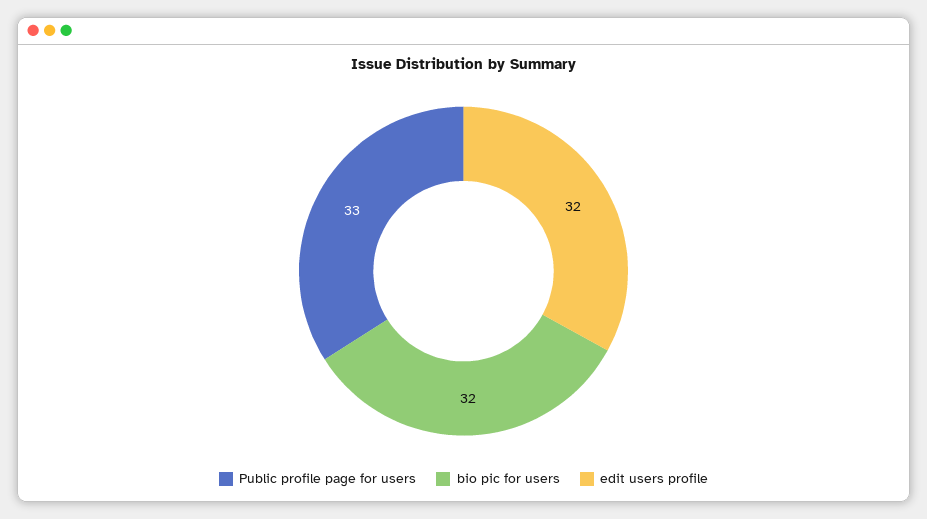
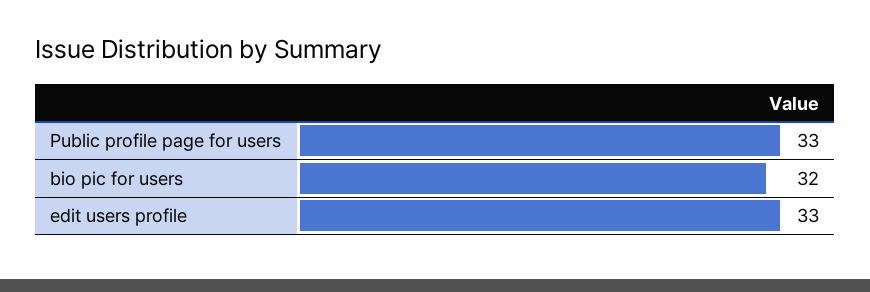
  {
    "Public profile page for users": 33,
    "bio pic for users": 32,
-   "edit users profile": 32
+   "edit users profile": 33
  }

